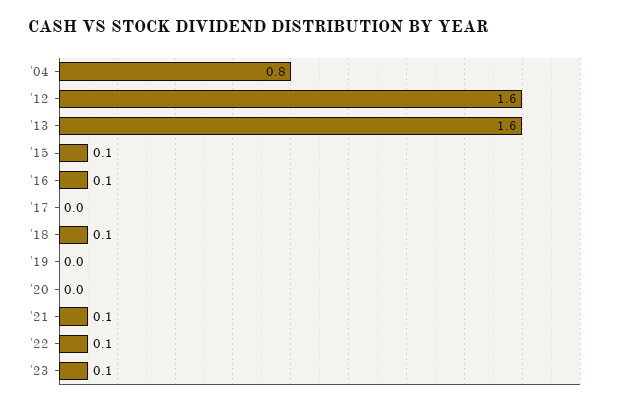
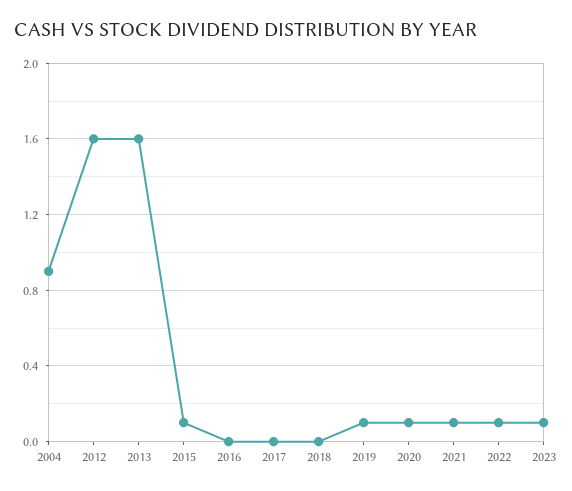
  {
-   "'04": 0.8,
+   "'04": 0.9,
    "'12": 1.6,
    "'13": 1.6,
    "'15": 0.1,
-   "'16": 0.1,
+   "'16": 0,
    "'17": 0,
-   "'18": 0.1,
+   "'18": 0,
-   "'19": 0,
+   "'19": 0.1,
-   "'20": 0,
+   "'20": 0.1,
    "'21": 0.1,
    "'22": 0.1,
    "'23": 0.1
  }

